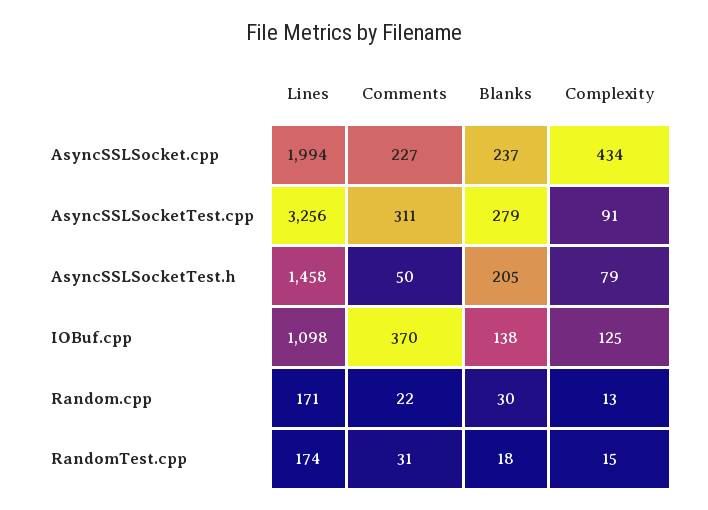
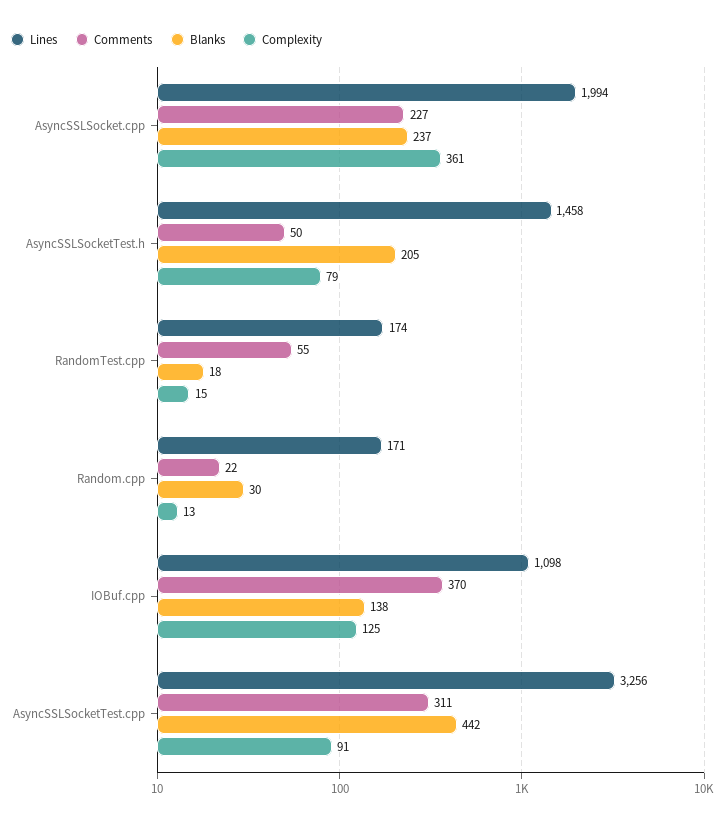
  {
    "Lines": {
      "AsyncSSLSocket.cpp": 1994,
      "AsyncSSLSocketTest.cpp": 3256,
      "AsyncSSLSocketTest.h": 1458,
      "IOBuf.cpp": 1098,
      "Random.cpp": 171,
      "RandomTest.cpp": 174
    },
    "Comments": {
      "AsyncSSLSocket.cpp": 227,
      "AsyncSSLSocketTest.cpp": 311,
      "AsyncSSLSocketTest.h": 50,
      "IOBuf.cpp": 370,
      "Random.cpp": 22,
-     "RandomTest.cpp": 31
+     "RandomTest.cpp": 55
    },
    "Blanks": {
      "AsyncSSLSocket.cpp": 237,
-     "AsyncSSLSocketTest.cpp": 279,
+     "AsyncSSLSocketTest.cpp": 442,
      "AsyncSSLSocketTest.h": 205,
      "IOBuf.cpp": 138,
      "Random.cpp": 30,
      "RandomTest.cpp": 18
    },
    "Complexity": {
-     "AsyncSSLSocket.cpp": 434,
+     "AsyncSSLSocket.cpp": 361,
      "AsyncSSLSocketTest.cpp": 91,
      "AsyncSSLSocketTest.h": 79,
      "IOBuf.cpp": 125,
      "Random.cpp": 13,
      "RandomTest.cpp": 15
    }
  }

